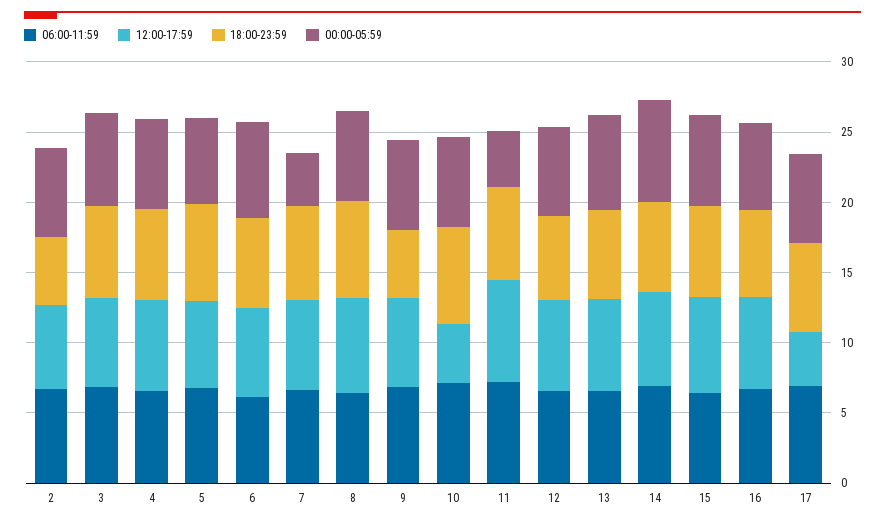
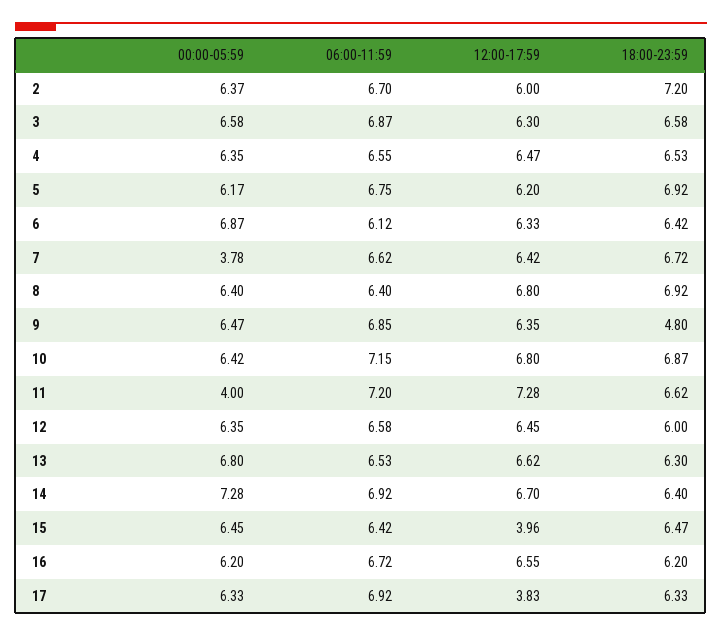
  {
    "06:00-11:59": {
      "2": 6.7,
      "3": 6.87,
      "4": 6.55,
      "5": 6.75,
      "6": 6.12,
      "7": 6.62,
      "8": 6.4,
      "9": 6.85,
      "10": 7.15,
      "11": 7.2,
      "12": 6.58,
      "13": 6.53,
      "14": 6.92,
      "15": 6.42,
      "16": 6.72,
      "17": 6.92
    },
    "12:00-17:59": {
      "2": 6,
      "3": 6.3,
      "4": 6.47,
      "5": 6.2,
      "6": 6.33,
      "7": 6.42,
      "8": 6.8,
      "9": 6.35,
-     "10": 4,
+     "10": 6.8,
      "11": 7.28,
      "12": 6.45,
      "13": 6.62,
      "14": 6.7,
-     "15": 7,
+     "15": 3.96,
      "16": 6.55,
      "17": 3.83
    },
    "18:00-23:59": {
-     "2": 5,
+     "2": 7.2,
      "3": 6.58,
      "4": 6.53,
      "5": 6.92,
      "6": 6.42,
      "7": 6.72,
      "8": 6.92,
      "9": 4.8,
      "10": 6.87,
      "11": 6.62,
      "12": 6,
      "13": 6.3,
      "14": 6.4,
      "15": 6.47,
      "16": 6.2,
      "17": 6.33
    },
    "00:00-05:59": {
      "2": 6.37,
      "3": 6.58,
      "4": 6.35,
      "5": 6.17,
      "6": 6.87,
      "7": 3.78,
      "8": 6.4,
      "9": 6.47,
      "10": 6.42,
      "11": 4,
      "12": 6.35,
      "13": 6.8,
      "14": 7.28,
      "15": 6.45,
      "16": 6.2,
      "17": 6.33
    }
  }

